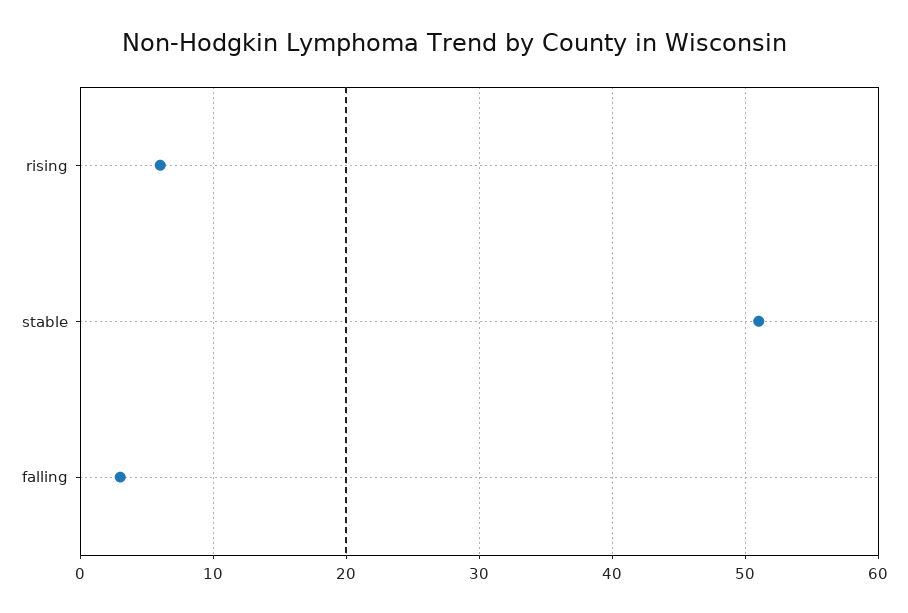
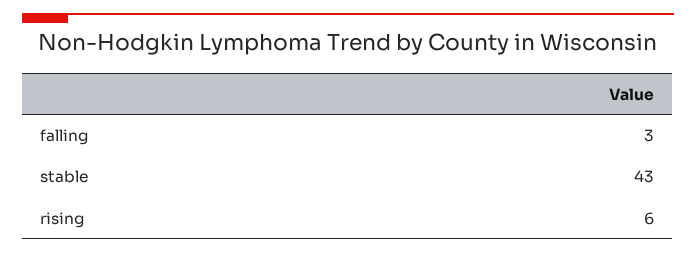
  {
    "rising": 6,
-   "stable": 51,
+   "stable": 43,
    "falling": 3
  }

